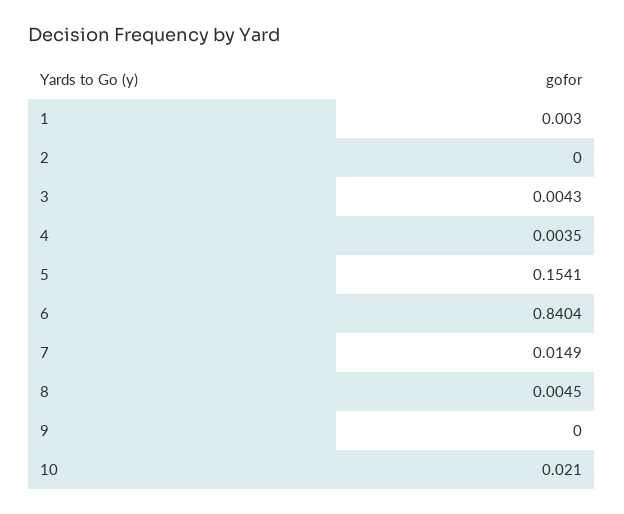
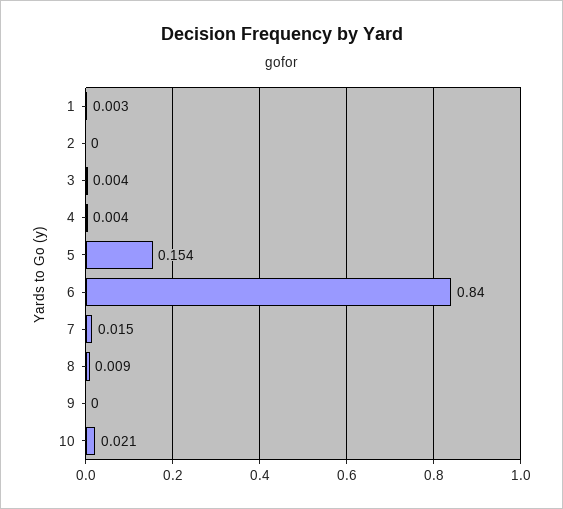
  {
    "1": 0.003,
    "2": 0,
    "3": 0.0043,
    "4": 0.0035,
    "5": 0.1541,
    "6": 0.8404,
    "7": 0.0149,
-   "8": 0.0045,
+   "8": 0.009,
    "9": 0,
    "10": 0.021
  }

